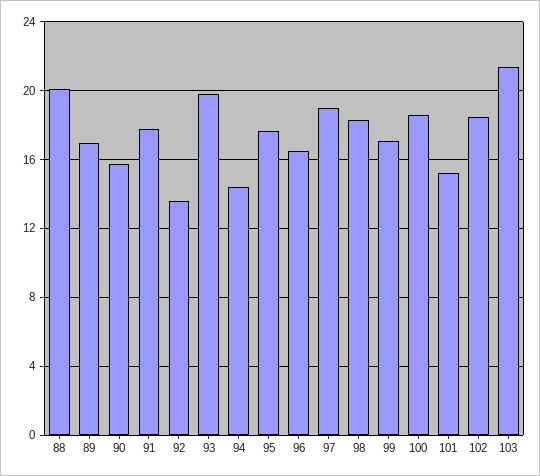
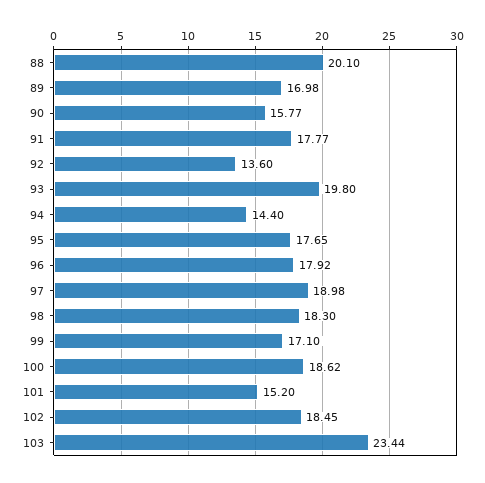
  {
    "88": 20.1,
    "89": 16.98,
    "90": 15.77,
    "91": 17.77,
    "92": 13.6,
    "93": 19.8,
    "94": 14.4,
    "95": 17.65,
-   "96": 16.5,
+   "96": 17.92,
    "97": 18.98,
    "98": 18.3,
    "99": 17.1,
    "100": 18.62,
    "101": 15.2,
    "102": 18.45,
-   "103": 21.5
+   "103": 23.44
  }

